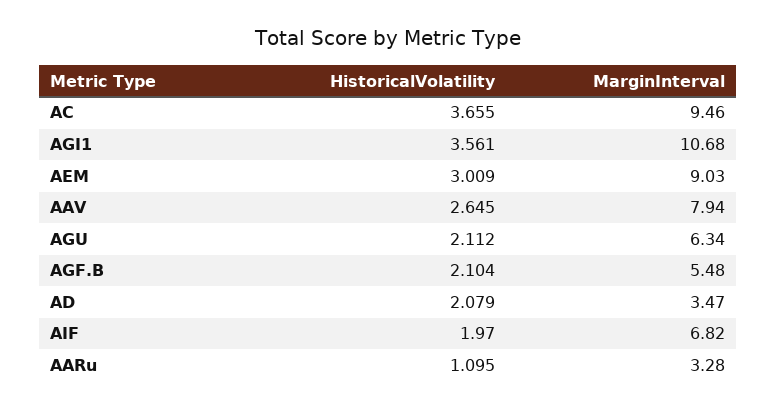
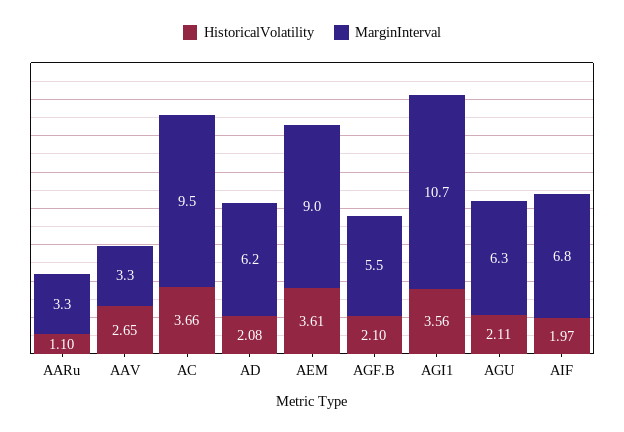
  {
    "HistoricalVolatility": {
      "AC": 3.655,
      "AGI1": 3.561,
-     "AEM": 3.009,
+     "AEM": 3.61,
      "AAV": 2.645,
      "AGU": 2.112,
      "AGF.B": 2.104,
      "AD": 2.079,
      "AIF": 1.97,
      "AARu": 1.095
    },
    "MarginInterval": {
      "AC": 9.46,
      "AGI1": 10.68,
      "AEM": 9.03,
-     "AAV": 7.94,
+     "AAV": 3.3,
      "AGU": 6.34,
      "AGF.B": 5.48,
-     "AD": 3.47,
+     "AD": 6.2,
      "AIF": 6.82,
      "AARu": 3.28
    }
  }

